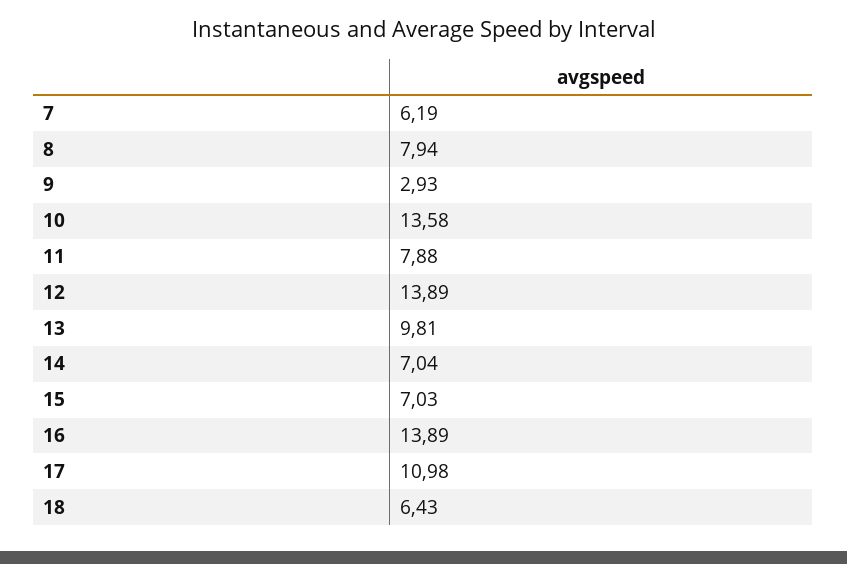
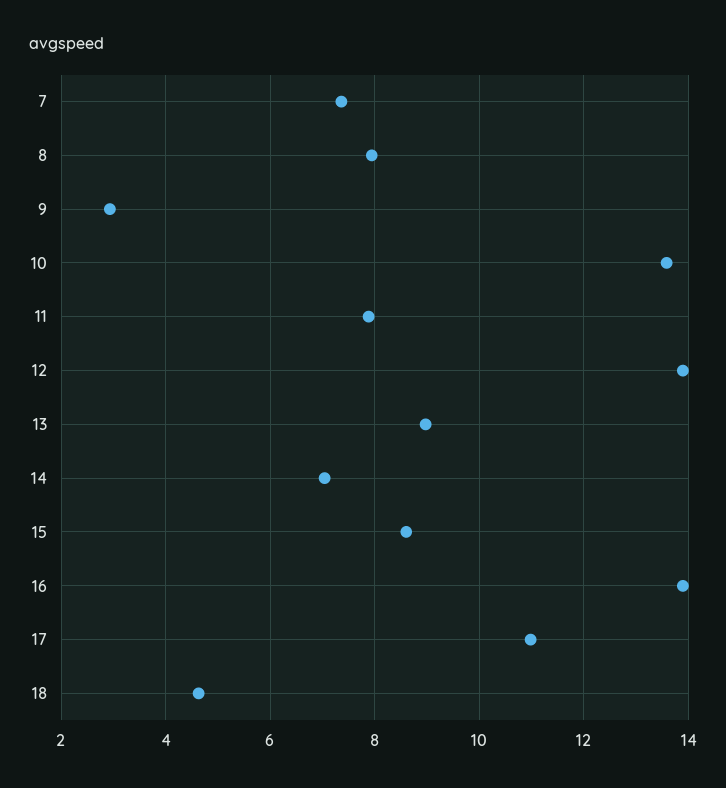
  {
-   "7": 6.19,
+   "7": 7.4,
    "8": 7.94,
    "9": 2.93,
    "10": 13.58,
    "11": 7.88,
    "12": 13.89,
-   "13": 9.81,
+   "13": 9,
    "14": 7.04,
-   "15": 7.03,
+   "15": 8.6,
    "16": 13.89,
    "17": 10.98,
-   "18": 6.43
+   "18": 4.6
  }

